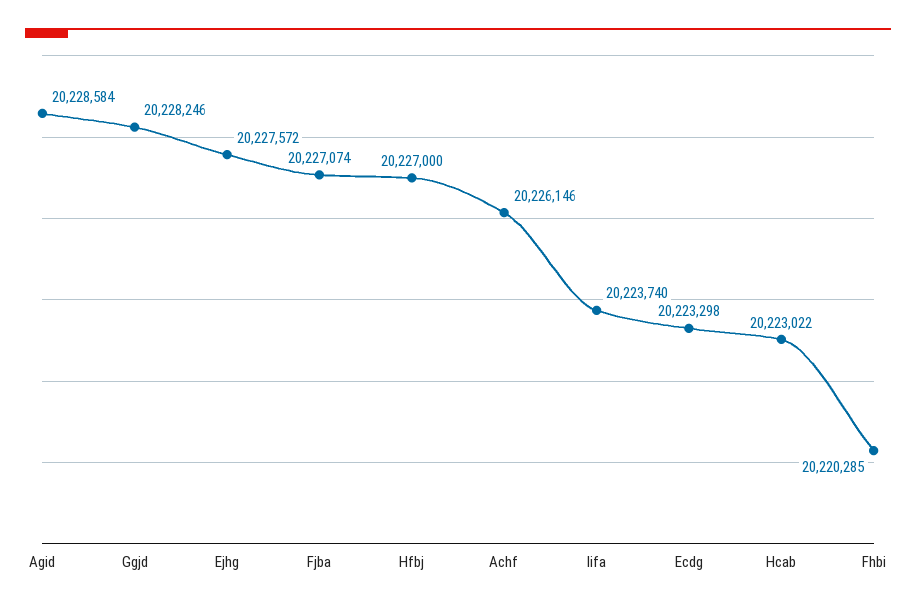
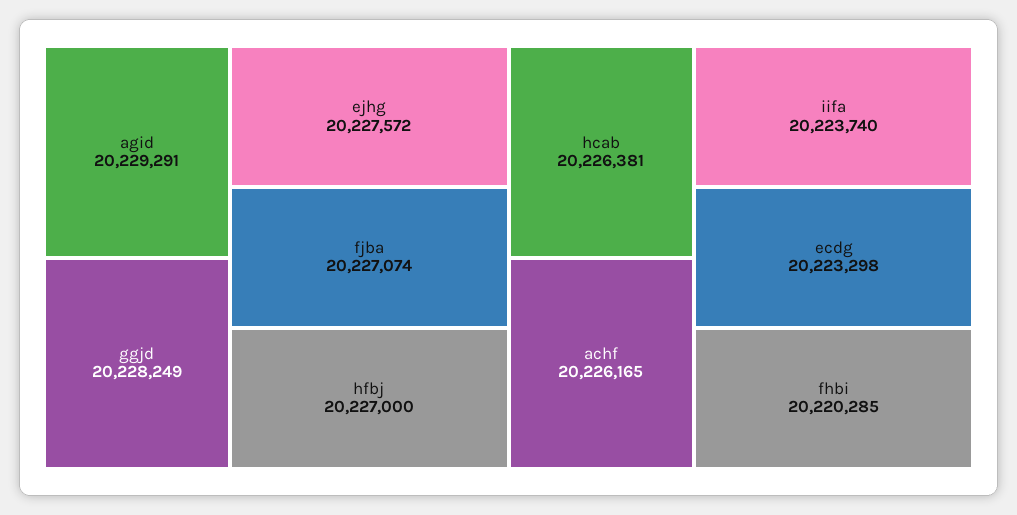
  {
-   "Agid": 20228584,
+   "Agid": 20229291,
-   "Ggjd": 20228246,
+   "Ggjd": 20228249,
    "Ejhg": 20227572,
    "Fjba": 20227074,
    "Hfbj": 20227000,
-   "Achf": 20226146,
+   "Achf": 20226165,
    "Iifa": 20223740,
    "Ecdg": 20223298,
-   "Hcab": 20223022,
+   "Hcab": 20226381,
    "Fhbi": 20220285
  }

